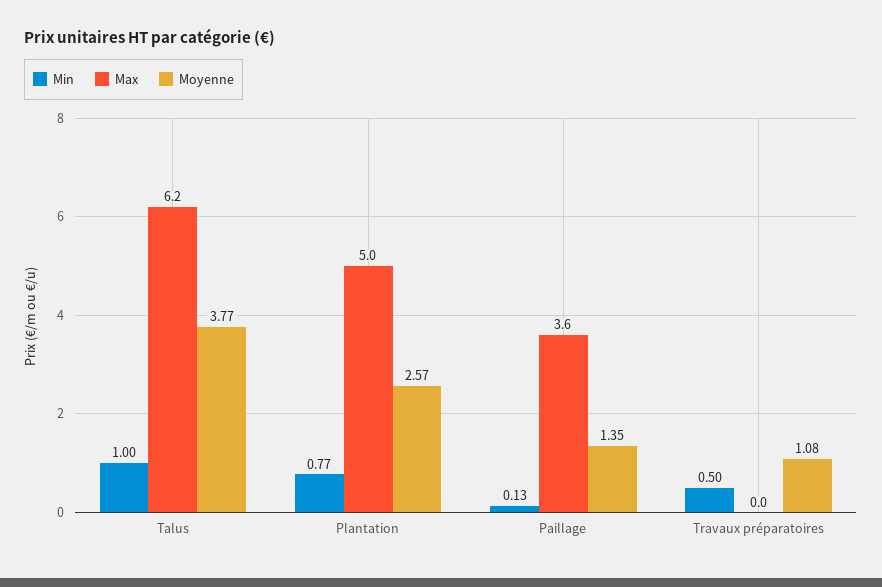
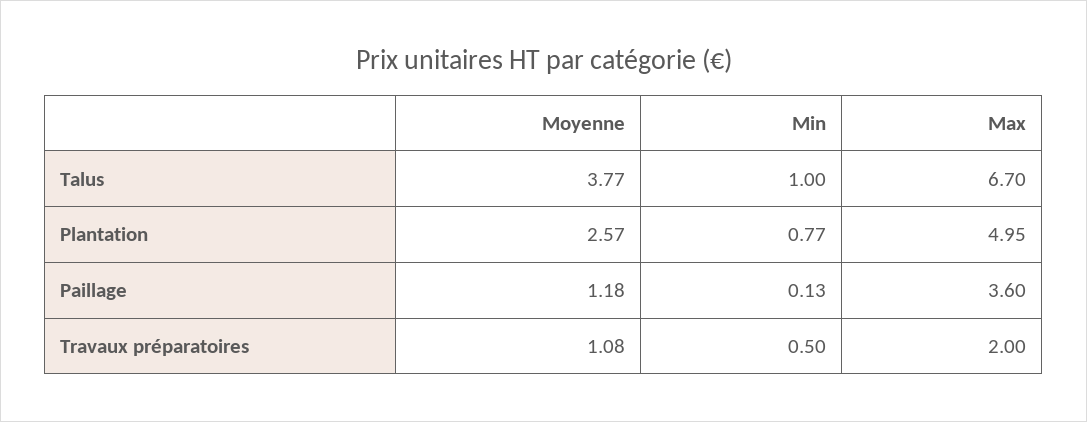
  {
    "Min": {
      "Talus": 1,
      "Plantation": 0.77,
      "Paillage": 0.13,
      "Travaux préparatoires": 0.5
    },
    "Max": {
-     "Talus": 6.2,
+     "Talus": 6.7,
      "Plantation": 4.95,
      "Paillage": 3.6,
-     "Travaux préparatoires": 0
+     "Travaux préparatoires": 2
    },
    "Moyenne": {
      "Talus": 3.77,
      "Plantation": 2.57,
-     "Paillage": 1.35,
+     "Paillage": 1.18,
      "Travaux préparatoires": 1.08
    }
  }

